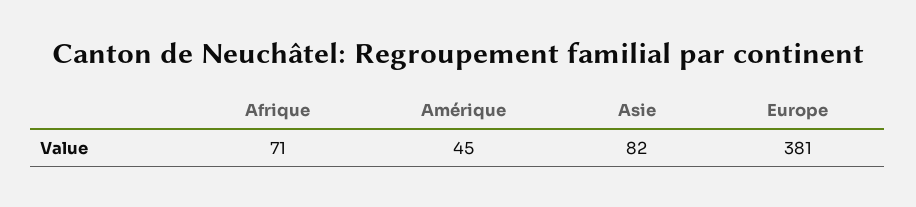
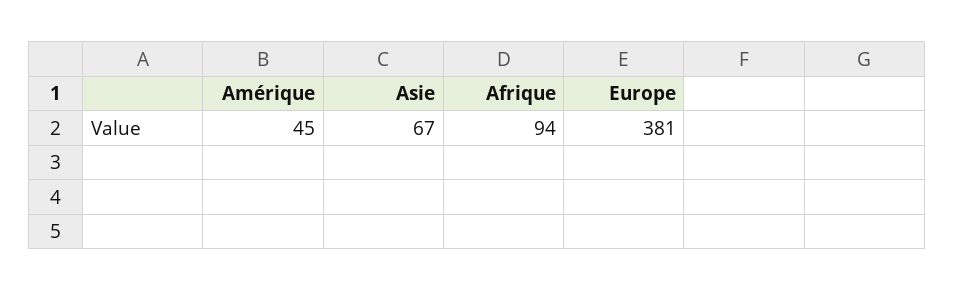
  {
-   "Afrique": 71,
+   "Afrique": 94,
    "Amérique": 45,
-   "Asie": 82,
+   "Asie": 67,
    "Europe": 381
  }

